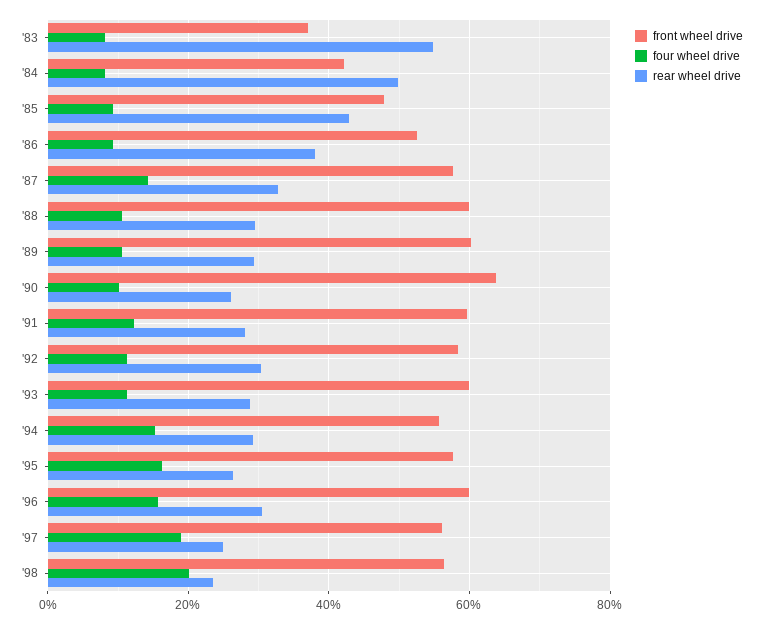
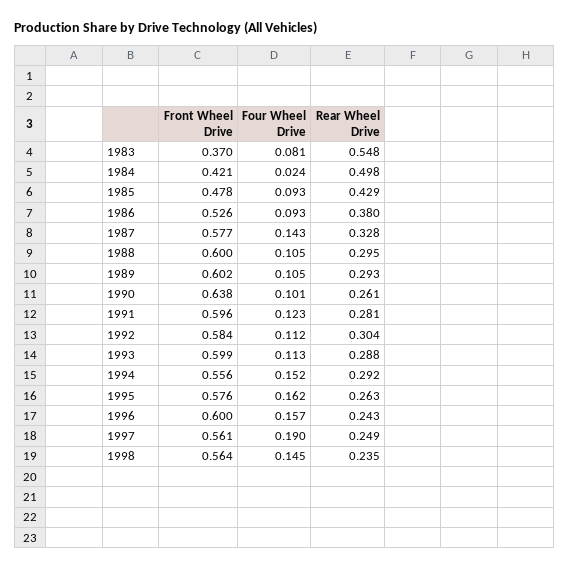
  {
    "front wheel drive": {
      "'83": 0.37,
      "'84": 0.421,
      "'85": 0.478,
      "'86": 0.526,
      "'87": 0.577,
      "'88": 0.6,
      "'89": 0.602,
      "'90": 0.638,
      "'91": 0.596,
      "'92": 0.584,
      "'93": 0.599,
      "'94": 0.556,
      "'95": 0.576,
      "'96": 0.6,
      "'97": 0.561,
      "'98": 0.564
    },
    "four wheel drive": {
      "'83": 0.081,
-     "'84": 0.08,
+     "'84": 0.024,
      "'85": 0.093,
      "'86": 0.093,
      "'87": 0.143,
      "'88": 0.105,
      "'89": 0.105,
      "'90": 0.101,
      "'91": 0.123,
      "'92": 0.112,
      "'93": 0.113,
      "'94": 0.152,
      "'95": 0.162,
      "'96": 0.157,
      "'97": 0.19,
-     "'98": 0.2
+     "'98": 0.145
    },
    "rear wheel drive": {
      "'83": 0.548,
      "'84": 0.498,
      "'85": 0.429,
      "'86": 0.38,
      "'87": 0.328,
      "'88": 0.295,
      "'89": 0.293,
      "'90": 0.261,
      "'91": 0.281,
      "'92": 0.304,
      "'93": 0.288,
      "'94": 0.292,
      "'95": 0.263,
-     "'96": 0.3,
+     "'96": 0.243,
      "'97": 0.249,
      "'98": 0.235
    }
  }

